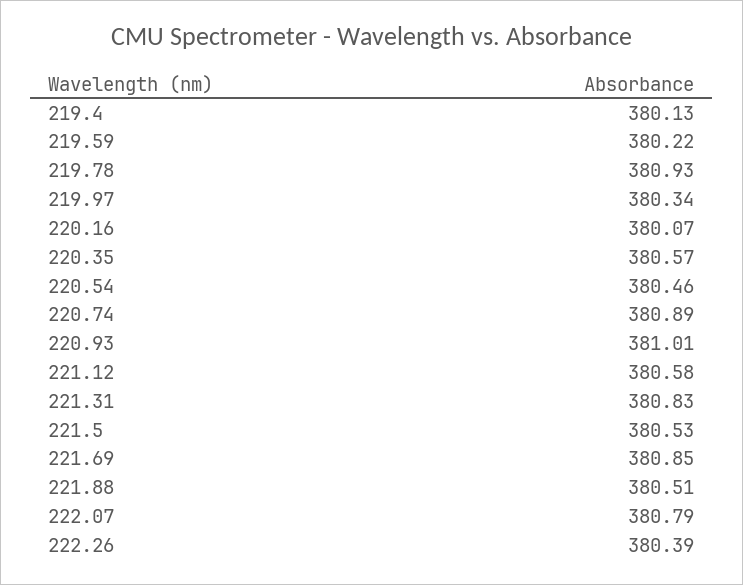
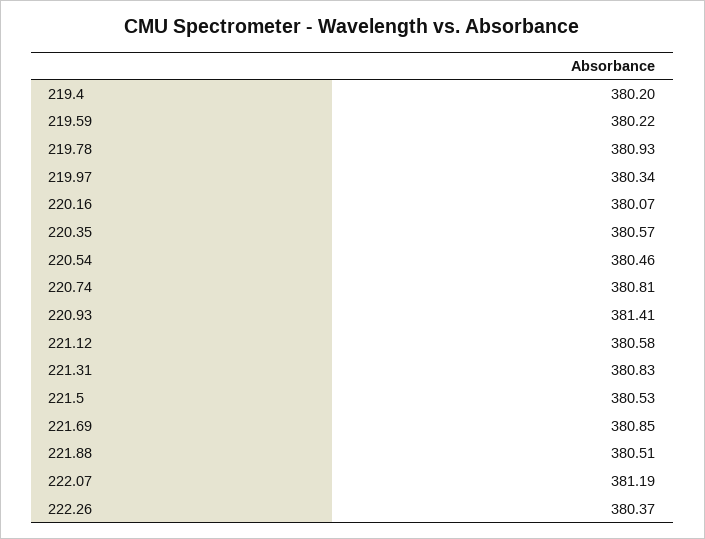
  {
-   "219.4": 380.13,
+   "219.4": 380.2,
    "219.59": 380.22,
    "219.78": 380.93,
    "219.97": 380.34,
    "220.16": 380.07,
    "220.35": 380.57,
    "220.54": 380.46,
-   "220.74": 380.89,
+   "220.74": 380.81,
-   "220.93": 381.01,
+   "220.93": 381.41,
    "221.12": 380.58,
    "221.31": 380.83,
    "221.5": 380.53,
    "221.69": 380.85,
    "221.88": 380.51,
-   "222.07": 380.79,
+   "222.07": 381.19,
-   "222.26": 380.39
+   "222.26": 380.37
  }

